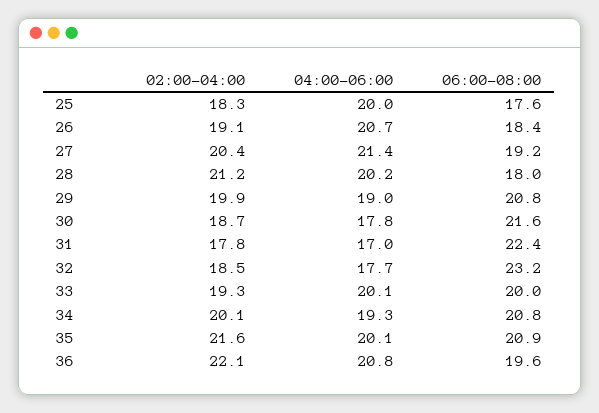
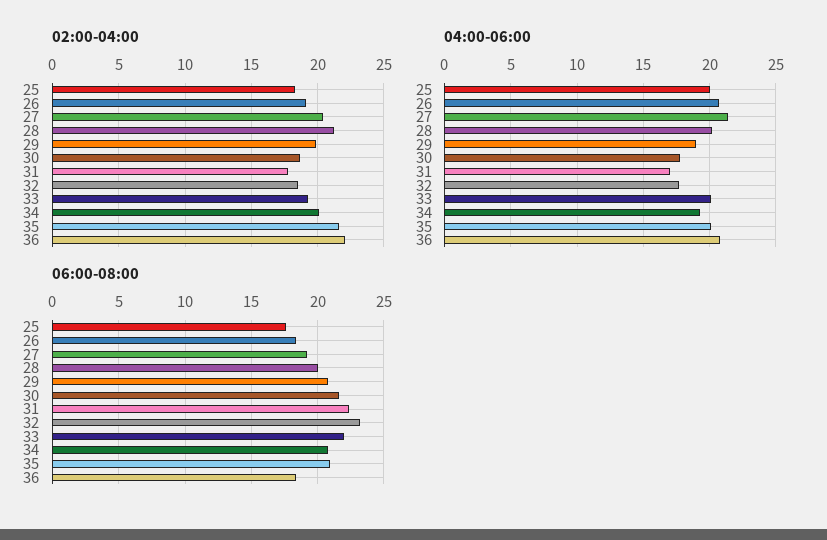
  {
    "02:00-04:00": {
      "25": 18.3,
      "26": 19.1,
      "27": 20.4,
      "28": 21.2,
      "29": 19.9,
      "30": 18.7,
      "31": 17.8,
      "32": 18.5,
      "33": 19.3,
      "34": 20.1,
      "35": 21.6,
      "36": 22.1
    },
    "04:00-06:00": {
      "25": 20,
      "26": 20.7,
      "27": 21.4,
      "28": 20.2,
      "29": 19,
      "30": 17.8,
      "31": 17,
      "32": 17.7,
      "33": 20.1,
      "34": 19.3,
      "35": 20.1,
      "36": 20.8
    },
    "06:00-08:00": {
      "25": 17.6,
      "26": 18.4,
      "27": 19.2,
-     "28": 18,
+     "28": 20,
      "29": 20.8,
      "30": 21.6,
      "31": 22.4,
      "32": 23.2,
-     "33": 20,
+     "33": 22,
      "34": 20.8,
      "35": 20.9,
-     "36": 19.6
+     "36": 18.5
    }
  }

